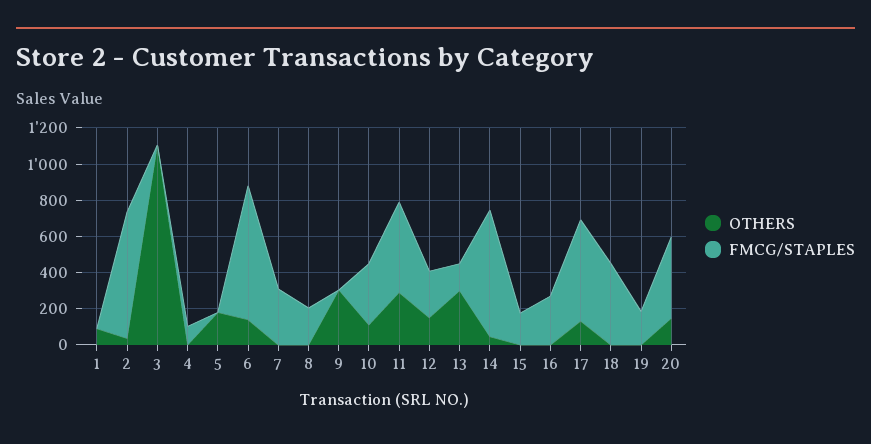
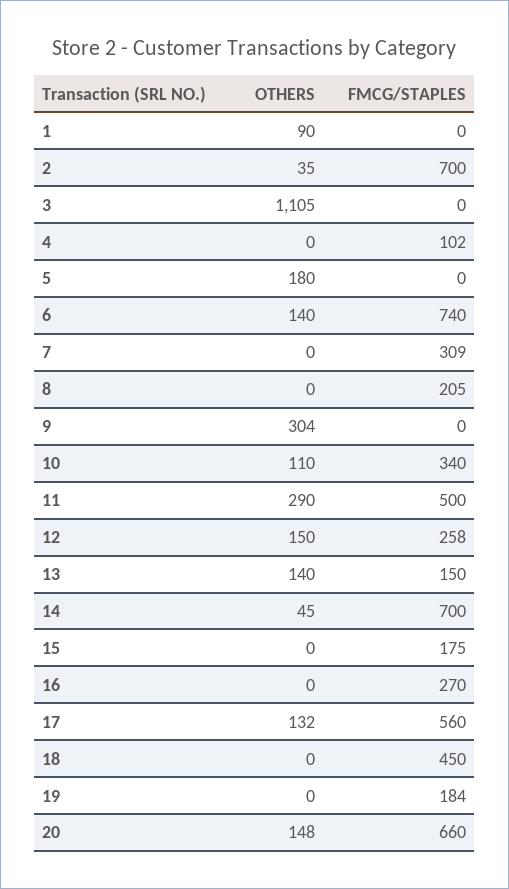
  {
    "OTHERS": {
      "1": 90,
      "2": 35,
      "3": 1105,
      "4": 0,
      "5": 180,
      "6": 140,
      "7": 0,
      "8": 0,
      "9": 304,
      "10": 110,
      "11": 290,
      "12": 150,
-     "13": 300,
+     "13": 140,
      "14": 45,
      "15": 0,
      "16": 0,
      "17": 132,
      "18": 0,
      "19": 0,
      "20": 148
    },
    "FMCG/STAPLES": {
      "1": 0,
      "2": 700,
      "3": 0,
      "4": 102,
      "5": 0,
      "6": 740,
      "7": 309,
      "8": 205,
      "9": 0,
      "10": 340,
      "11": 500,
      "12": 258,
      "13": 150,
      "14": 700,
      "15": 175,
      "16": 270,
      "17": 560,
      "18": 450,
      "19": 184,
-     "20": 450
+     "20": 660
    }
  }

